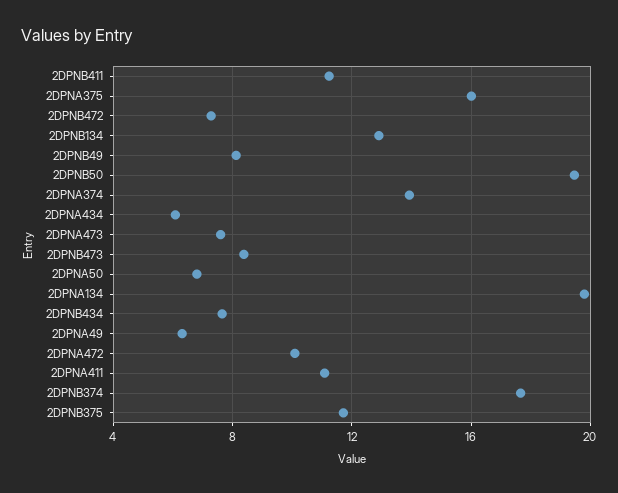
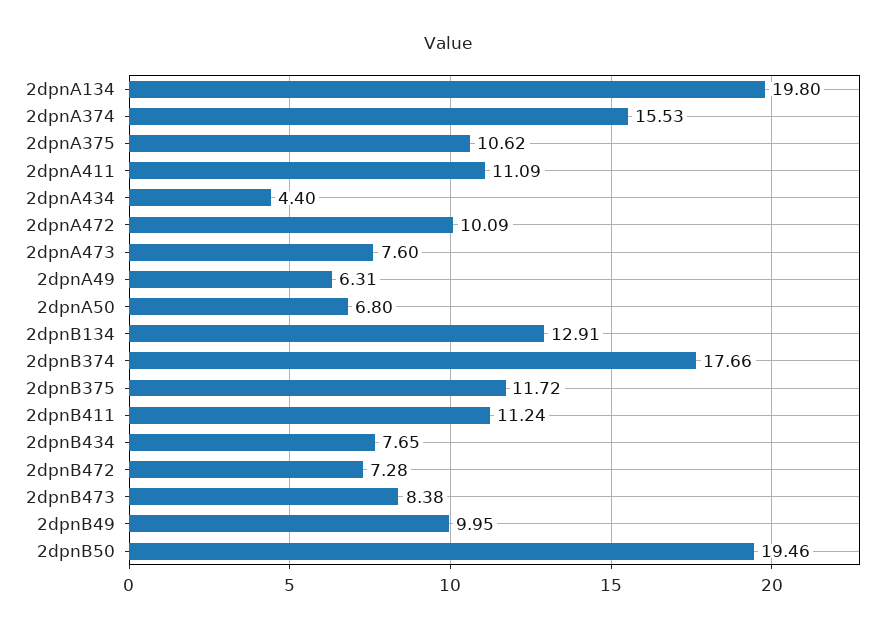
  {
    "2DPNB411": 11.24,
-   "2DPNA375": 16,
+   "2DPNA375": 10.62,
    "2DPNB472": 7.28,
    "2DPNB134": 12.91,
-   "2DPNB49": 8,
+   "2DPNB49": 9.95,
    "2DPNB50": 19.46,
-   "2DPNA374": 14,
+   "2DPNA374": 15.53,
-   "2DPNA434": 6,
+   "2DPNA434": 4.4,
    "2DPNA473": 7.6,
    "2DPNB473": 8.38,
    "2DPNA50": 6.8,
    "2DPNA134": 19.8,
    "2DPNB434": 7.65,
    "2DPNA49": 6.31,
    "2DPNA472": 10.09,
    "2DPNA411": 11.09,
    "2DPNB374": 17.66,
    "2DPNB375": 11.72
  }

